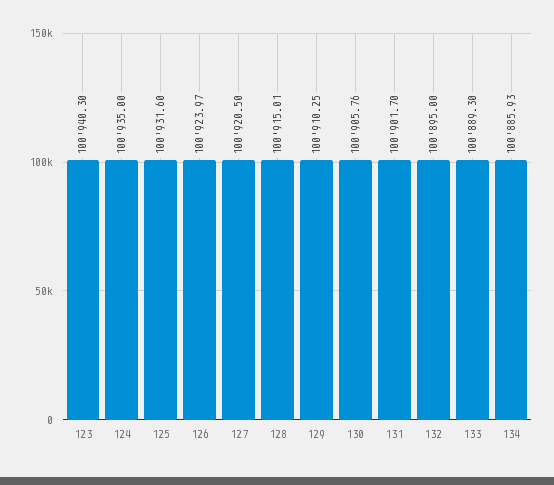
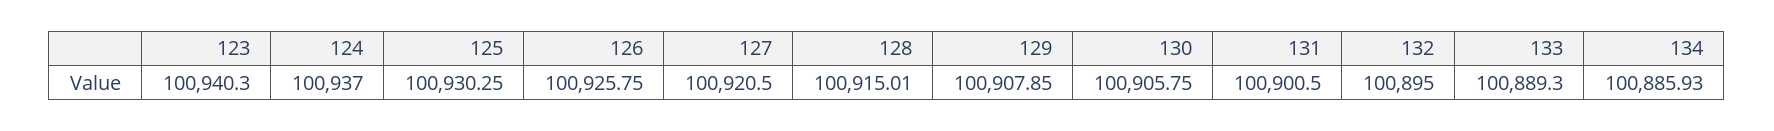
  {
    "123": 100940.3,
-   "124": 100935,
+   "124": 100937,
-   "125": 100931.6,
+   "125": 100930.25,
-   "126": 100923.97,
+   "126": 100925.75,
    "127": 100920.5,
    "128": 100915.01,
-   "129": 100910.25,
+   "129": 100907.85,
-   "130": 100905.76,
+   "130": 100905.75,
-   "131": 100901.7,
+   "131": 100900.5,
    "132": 100895,
    "133": 100889.3,
    "134": 100885.93
  }

